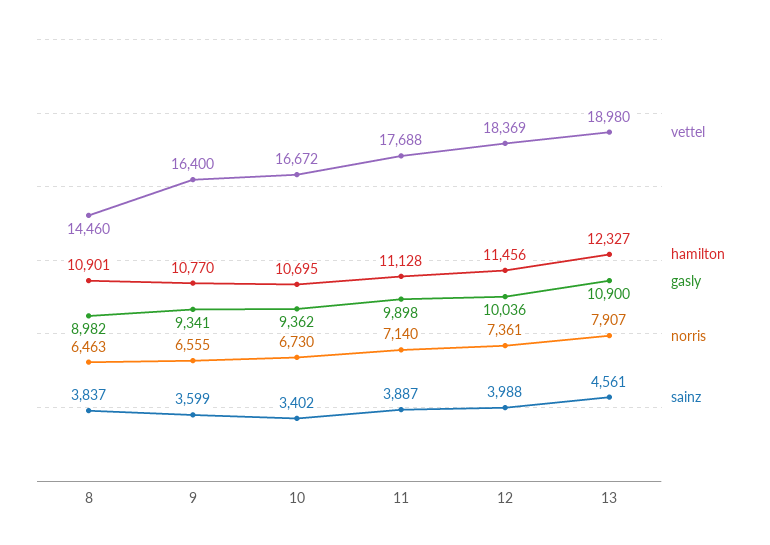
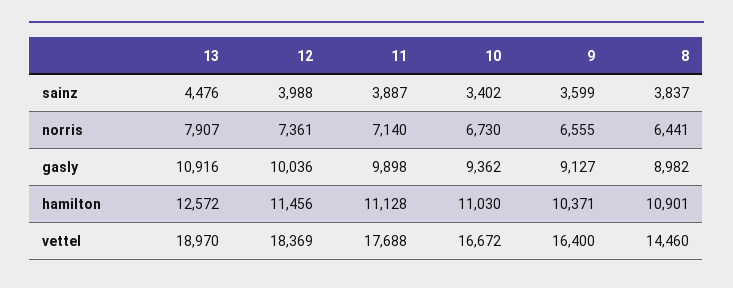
  {
    "vettel": {
      "8": 14460,
      "9": 16400,
      "10": 16672,
      "11": 17688,
      "12": 18369,
-     "13": 18980
+     "13": 18970
    },
    "hamilton": {
      "8": 10901,
-     "9": 10770,
+     "9": 10371,
-     "10": 10695,
+     "10": 11030,
      "11": 11128,
      "12": 11456,
-     "13": 12327
+     "13": 12572
    },
    "gasly": {
      "8": 8982,
-     "9": 9341,
+     "9": 9127,
      "10": 9362,
      "11": 9898,
      "12": 10036,
-     "13": 10900
+     "13": 10916
    },
    "norris": {
-     "8": 6463,
+     "8": 6441,
      "9": 6555,
      "10": 6730,
      "11": 7140,
      "12": 7361,
      "13": 7907
    },
    "sainz": {
      "8": 3837,
      "9": 3599,
      "10": 3402,
      "11": 3887,
      "12": 3988,
-     "13": 4561
+     "13": 4476
    }
  }

